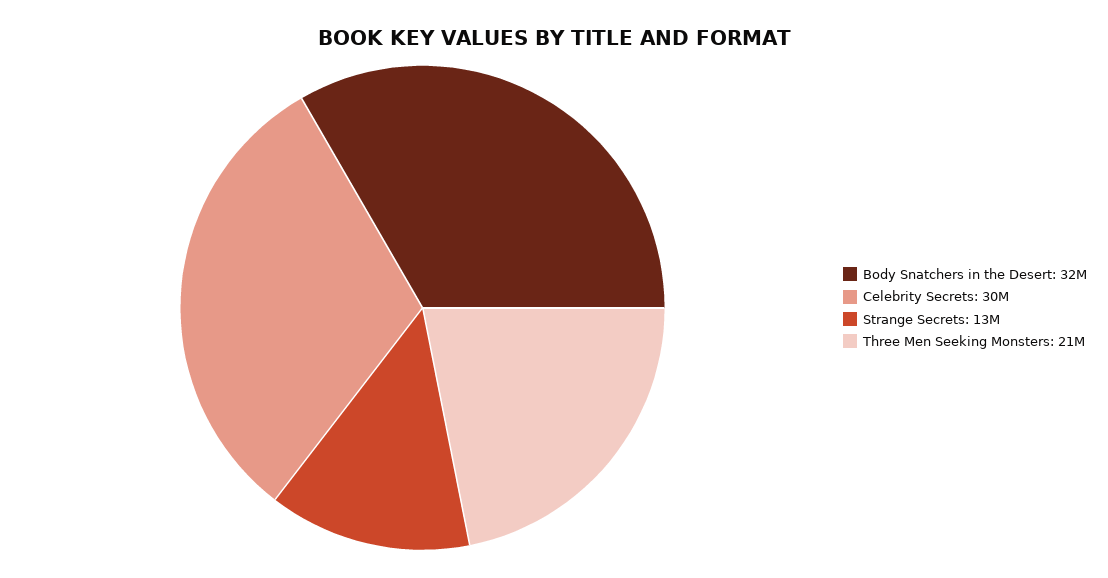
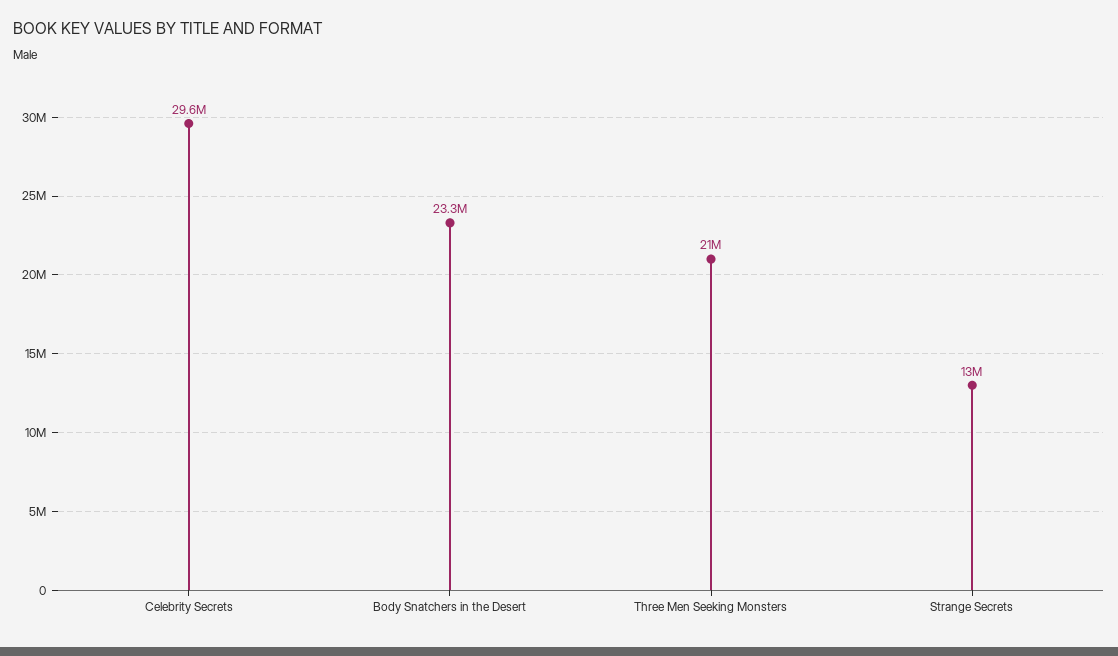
  {
-   "Body Snatchers in the Desert": 32000000,
+   "Body Snatchers in the Desert": 23300000,
    "Celebrity Secrets": 29600000,
    "Strange Secrets": 13000000,
    "Three Men Seeking Monsters": 21000000
  }

